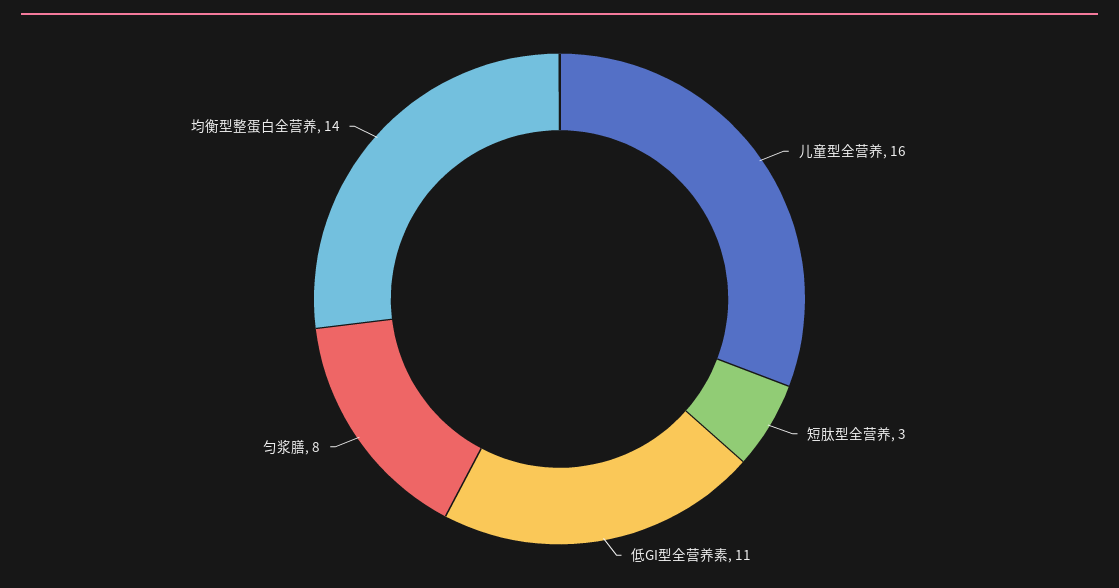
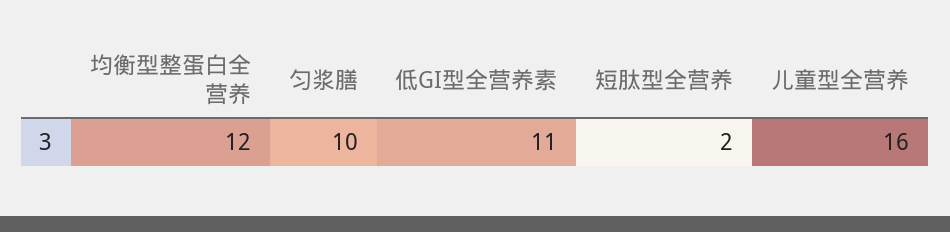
  {
    "儿童型全营养": 16,
-   "短肽型全营养": 3,
+   "短肽型全营养": 2,
    "低GI型全营养素": 11,
-   "匀浆膳": 8,
+   "匀浆膳": 10,
-   "均衡型整蛋白全营养": 14
+   "均衡型整蛋白全营养": 12
  }

